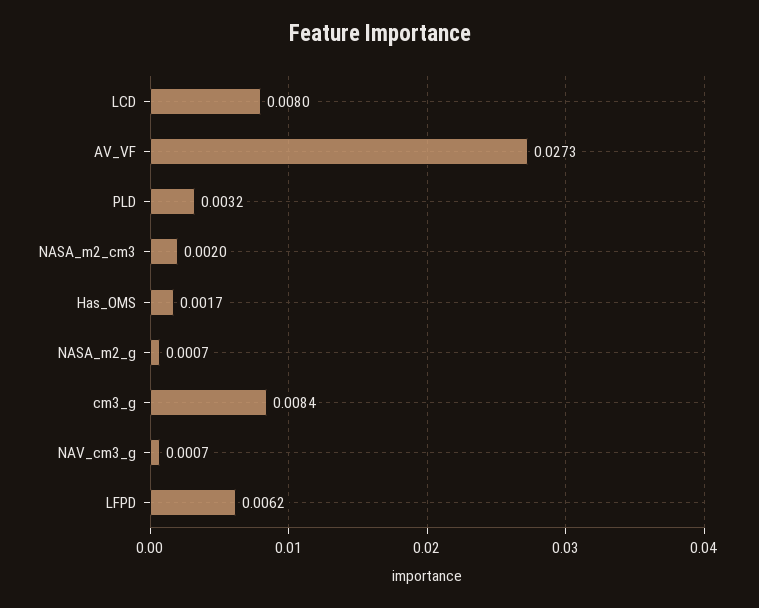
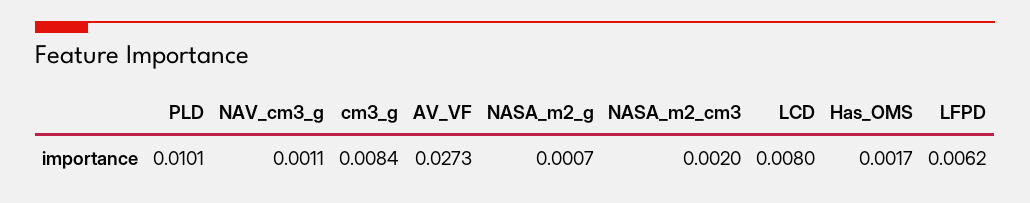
  {
    "LCD": 0.008,
    "AV_VF": 0.0273,
-   "PLD": 0.0032,
+   "PLD": 0.0101,
    "NASA_m2_cm3": 0.002,
    "Has_OMS": 0.0017,
    "NASA_m2_g": 0.0007,
    "cm3_g": 0.0084,
-   "NAV_cm3_g": 0.0007,
+   "NAV_cm3_g": 0.0011,
    "LFPD": 0.0062
  }

